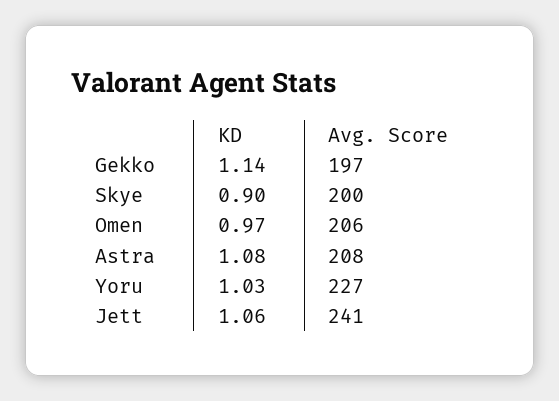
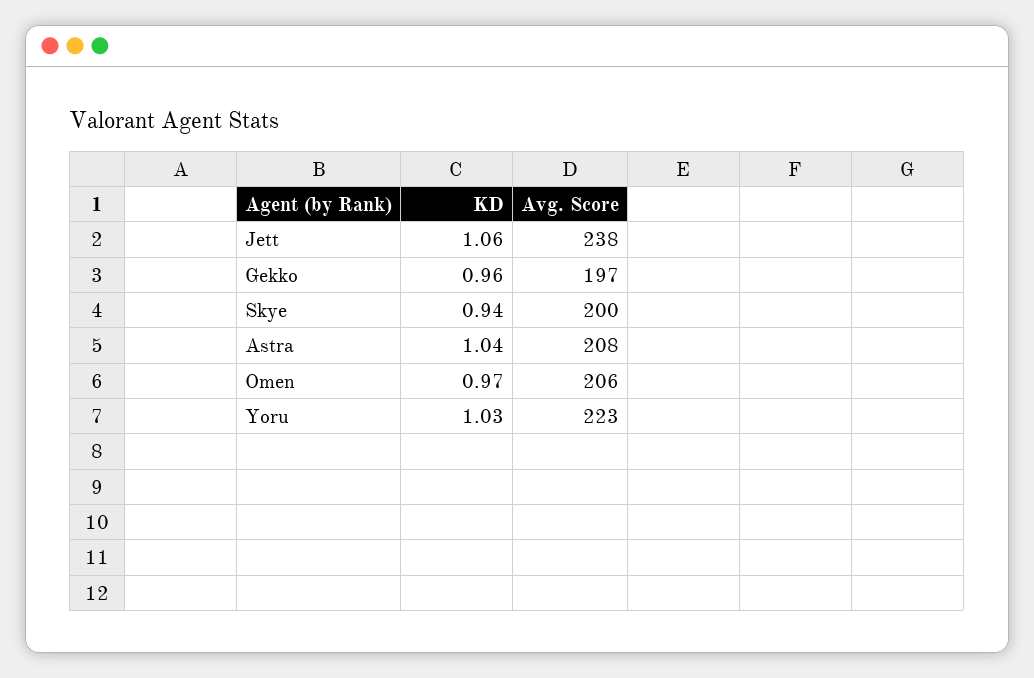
  {
    "KD": {
-     "Gekko": 1.14,
+     "Gekko": 0.96,
-     "Skye": 0.9,
+     "Skye": 0.94,
      "Omen": 0.97,
-     "Astra": 1.08,
+     "Astra": 1.04,
      "Yoru": 1.03,
      "Jett": 1.06
    },
    "Avg. Score": {
      "Gekko": 197,
      "Skye": 200,
      "Omen": 206,
      "Astra": 208,
-     "Yoru": 227,
+     "Yoru": 223,
-     "Jett": 241
+     "Jett": 238
    }
  }

